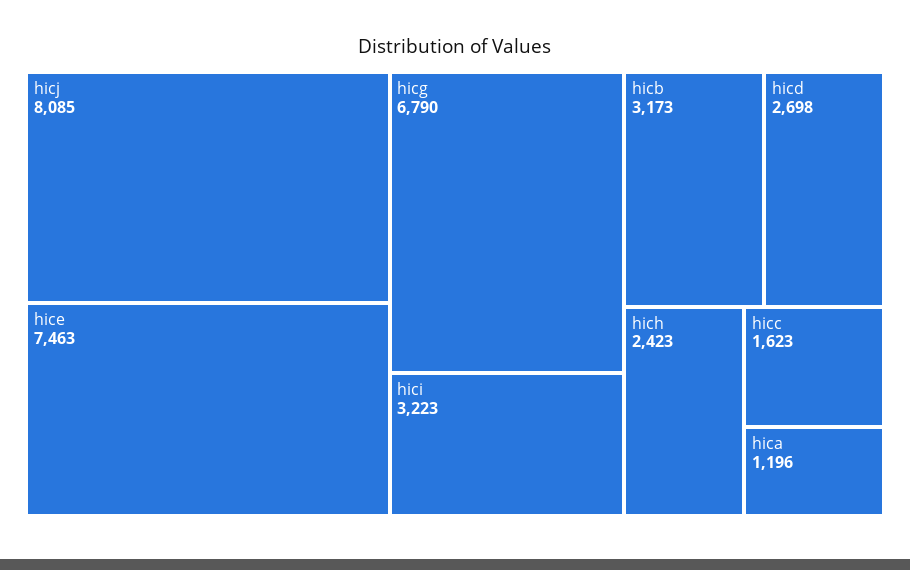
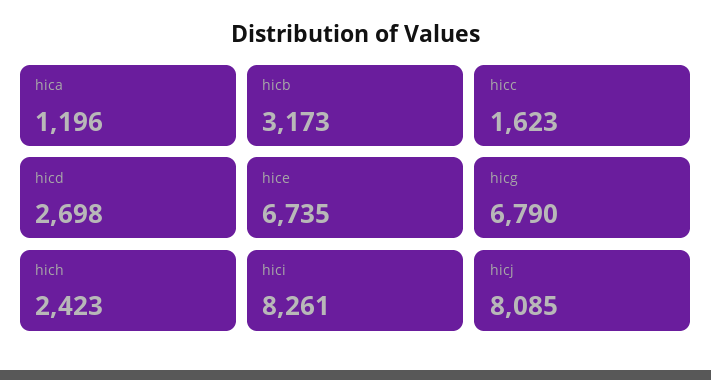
  {
    "hicj": 8085,
-   "hice": 7463,
+   "hice": 6735,
    "hicg": 6790,
-   "hici": 3223,
+   "hici": 8261,
    "hicb": 3173,
    "hicd": 2698,
    "hich": 2423,
    "hicc": 1623,
    "hica": 1196
  }

